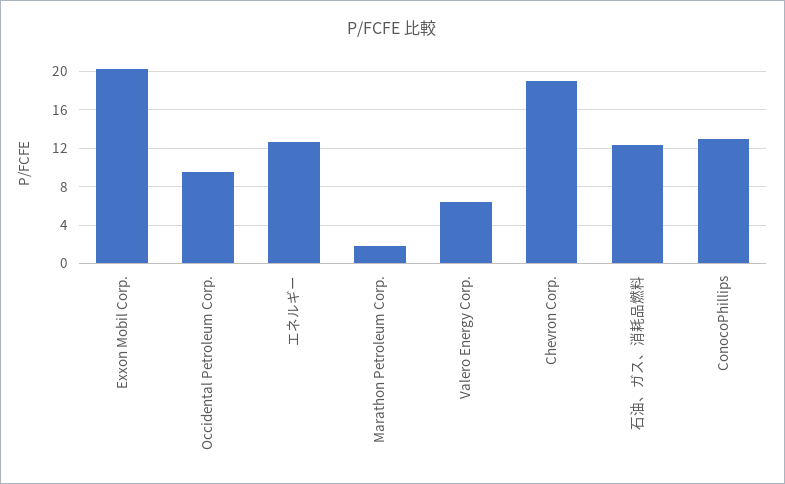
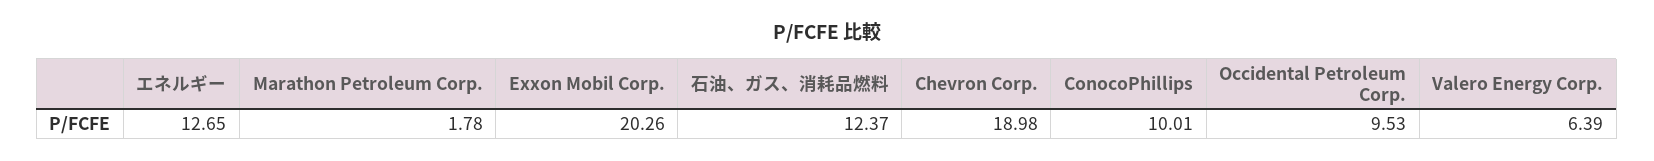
  {
    "Exxon Mobil Corp.": 20.26,
    "Occidental Petroleum Corp.": 9.53,
    "エネルギー": 12.65,
    "Marathon Petroleum Corp.": 1.78,
    "Valero Energy Corp.": 6.39,
    "Chevron Corp.": 18.98,
    "石油、ガス、消耗品燃料": 12.37,
-   "ConocoPhillips": 13
+   "ConocoPhillips": 10.01
  }

